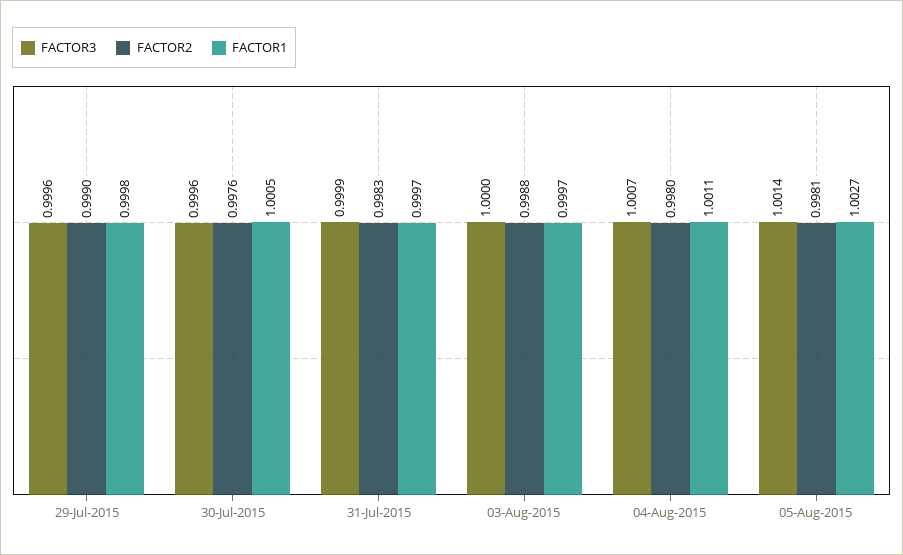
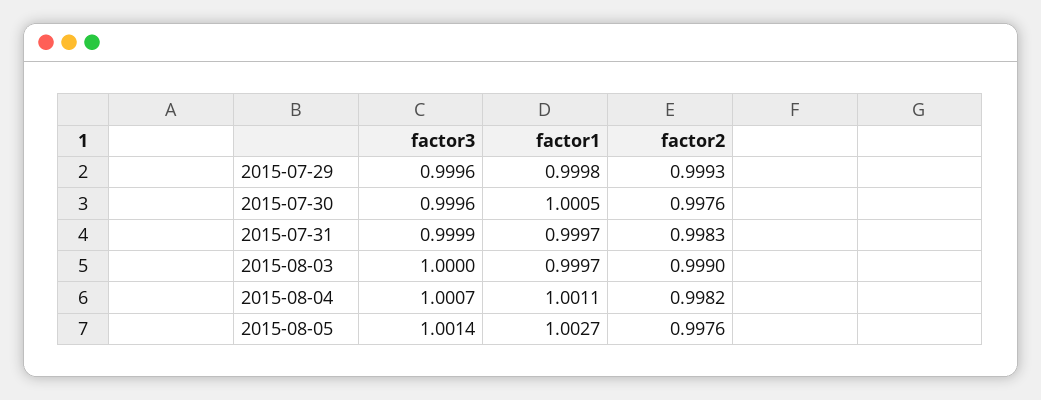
  {
    "FACTOR3": {
      "29-Jul-2015": 0.9996,
      "30-Jul-2015": 0.9996,
      "31-Jul-2015": 0.9999,
      "03-Aug-2015": 1,
      "04-Aug-2015": 1.0007,
      "05-Aug-2015": 1.0014
    },
    "FACTOR2": {
-     "29-Jul-2015": 0.999,
+     "29-Jul-2015": 0.9993,
      "30-Jul-2015": 0.9976,
      "31-Jul-2015": 0.9983,
-     "03-Aug-2015": 0.9988,
+     "03-Aug-2015": 0.999,
-     "04-Aug-2015": 0.998,
+     "04-Aug-2015": 0.9982,
-     "05-Aug-2015": 0.9981
+     "05-Aug-2015": 0.9976
    },
    "FACTOR1": {
      "29-Jul-2015": 0.9998,
      "30-Jul-2015": 1.0005,
      "31-Jul-2015": 0.9997,
      "03-Aug-2015": 0.9997,
      "04-Aug-2015": 1.0011,
      "05-Aug-2015": 1.0027
    }
  }

